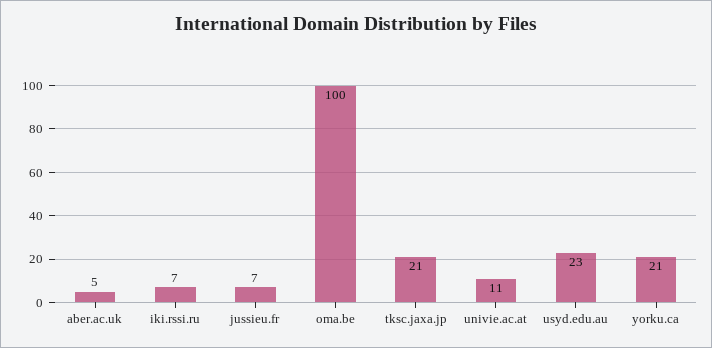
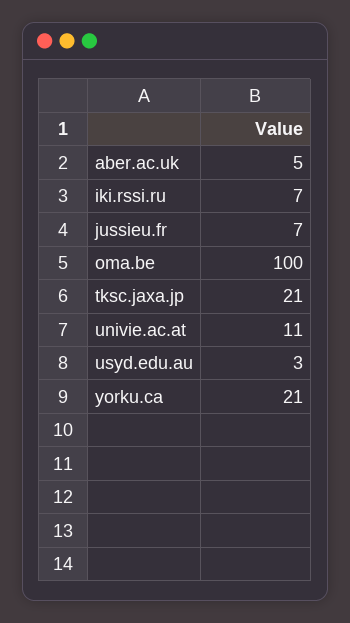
  {
    "aber.ac.uk": 5,
    "iki.rssi.ru": 7,
    "jussieu.fr": 7,
    "oma.be": 100,
    "tksc.jaxa.jp": 21,
    "univie.ac.at": 11,
-   "usyd.edu.au": 23,
+   "usyd.edu.au": 3,
    "yorku.ca": 21
  }

